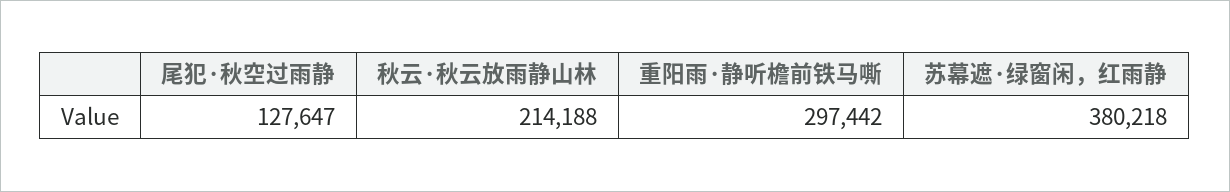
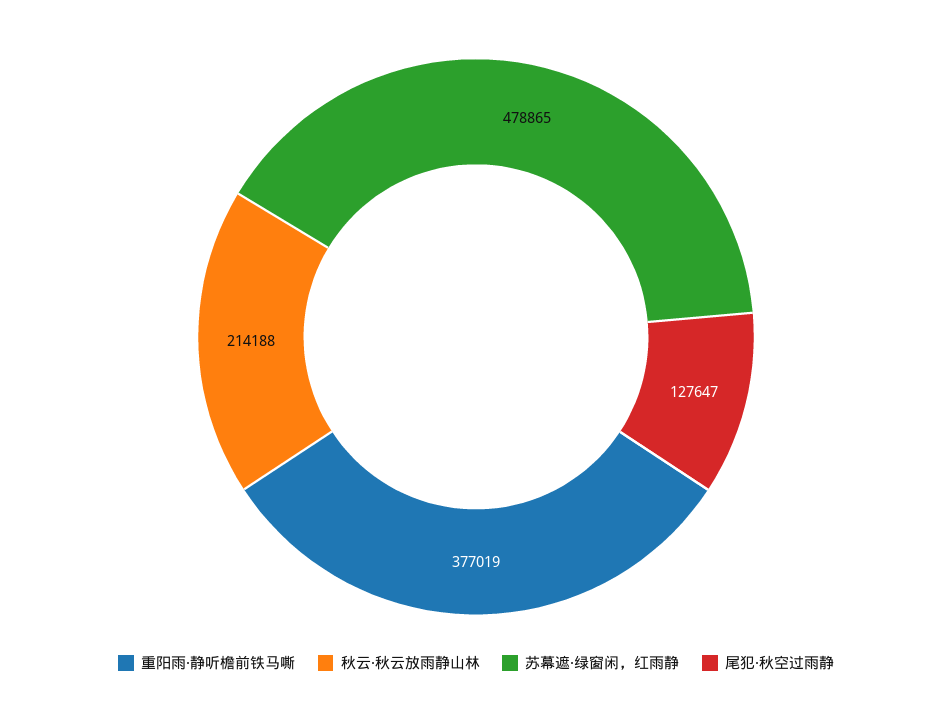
  {
    "尾犯·秋空过雨静": 127647,
    "秋云·秋云放雨静山林": 214188,
-   "重阳雨·静听檐前铁马嘶": 297442,
+   "重阳雨·静听檐前铁马嘶": 377019,
-   "苏幕遮·绿窗闲，红雨静": 380218
+   "苏幕遮·绿窗闲，红雨静": 478865
  }

